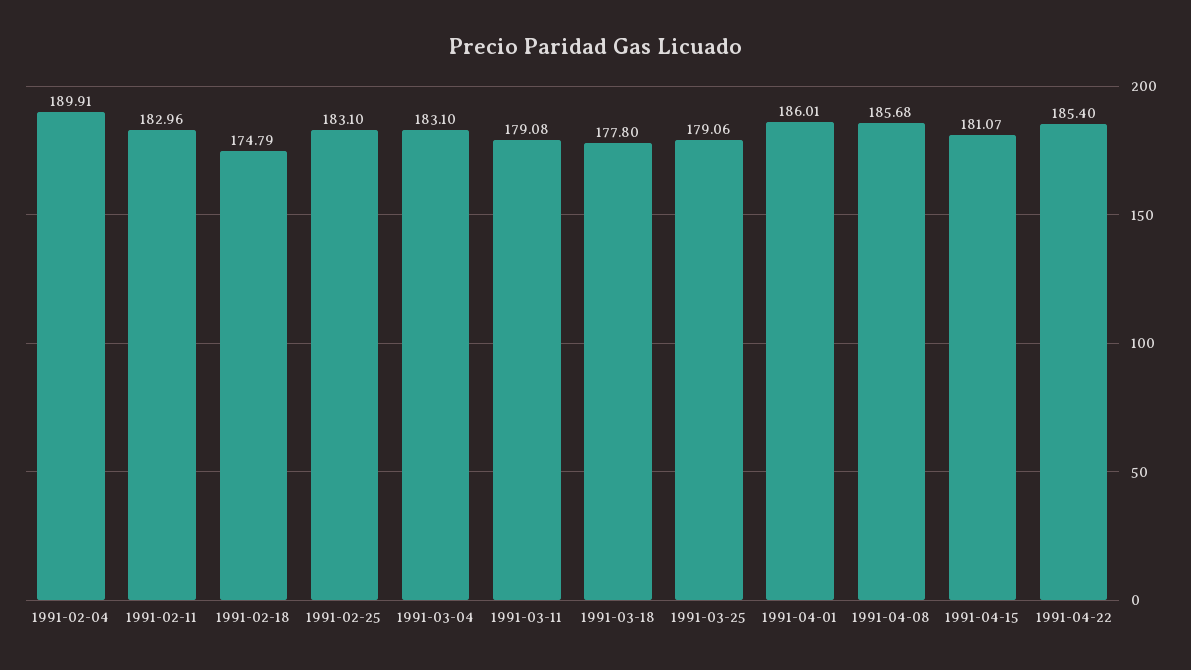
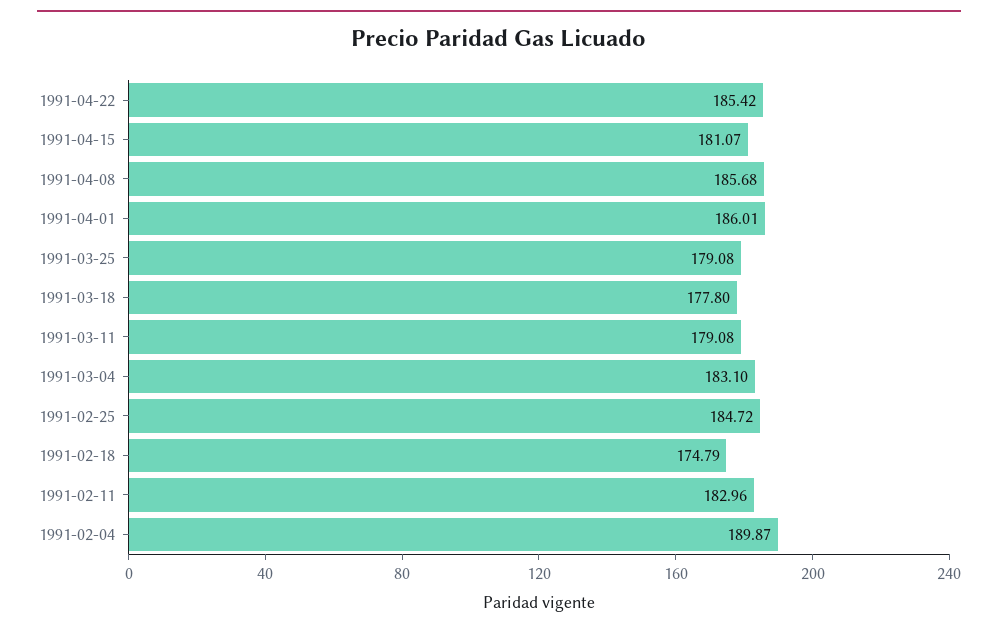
  {
-   "1991-02-04": 189.91,
+   "1991-02-04": 189.87,
    "1991-02-11": 182.96,
    "1991-02-18": 174.79,
-   "1991-02-25": 183.1,
+   "1991-02-25": 184.72,
    "1991-03-04": 183.1,
    "1991-03-11": 179.08,
    "1991-03-18": 177.8,
-   "1991-03-25": 179.06,
+   "1991-03-25": 179.08,
    "1991-04-01": 186.01,
    "1991-04-08": 185.68,
    "1991-04-15": 181.07,
-   "1991-04-22": 185.4
+   "1991-04-22": 185.42
  }

